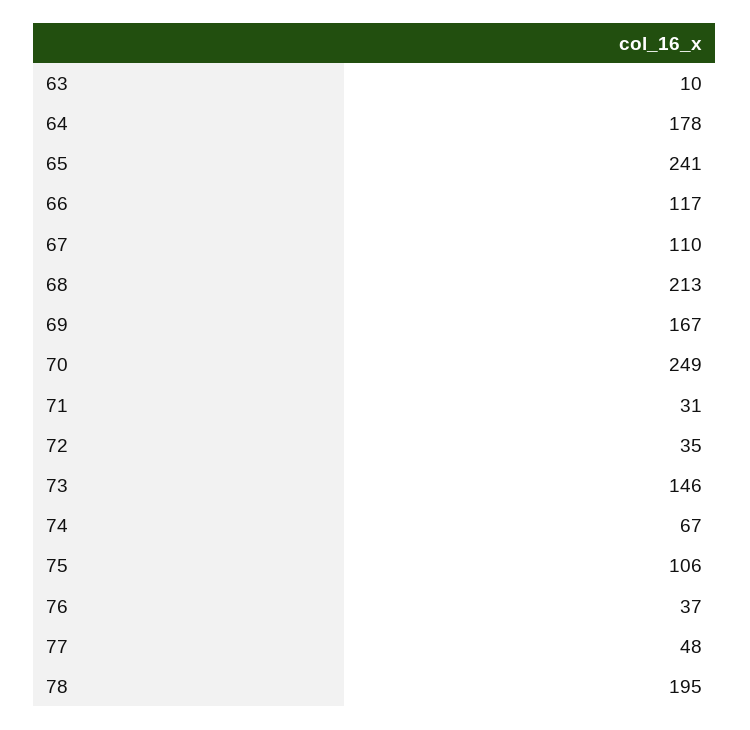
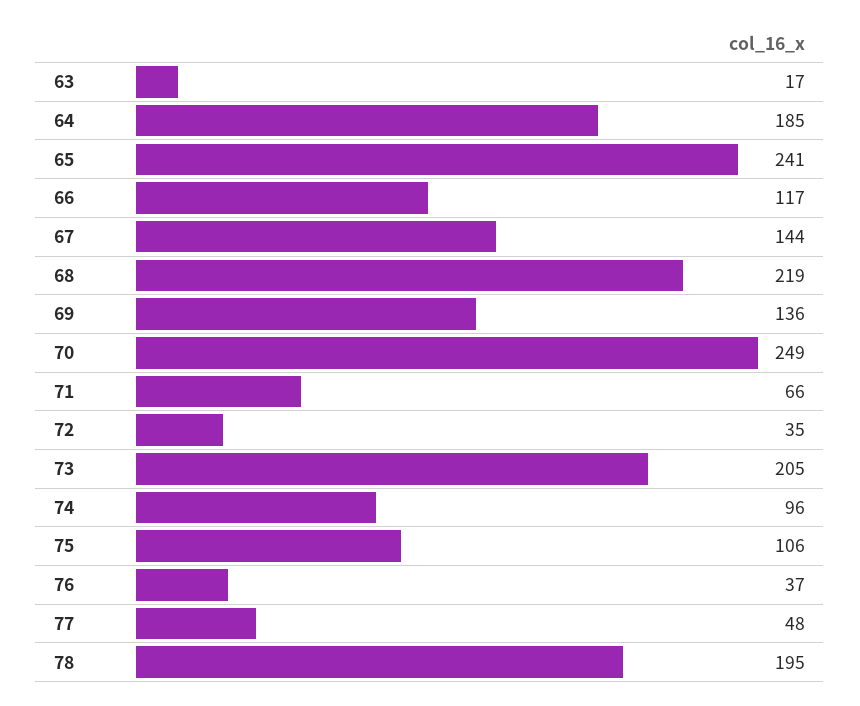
  {
-   "63": 10,
+   "63": 17,
-   "64": 178,
+   "64": 185,
    "65": 241,
    "66": 117,
-   "67": 110,
+   "67": 144,
-   "68": 213,
+   "68": 219,
-   "69": 167,
+   "69": 136,
    "70": 249,
-   "71": 31,
+   "71": 66,
    "72": 35,
-   "73": 146,
+   "73": 205,
-   "74": 67,
+   "74": 96,
    "75": 106,
    "76": 37,
    "77": 48,
    "78": 195
  }

